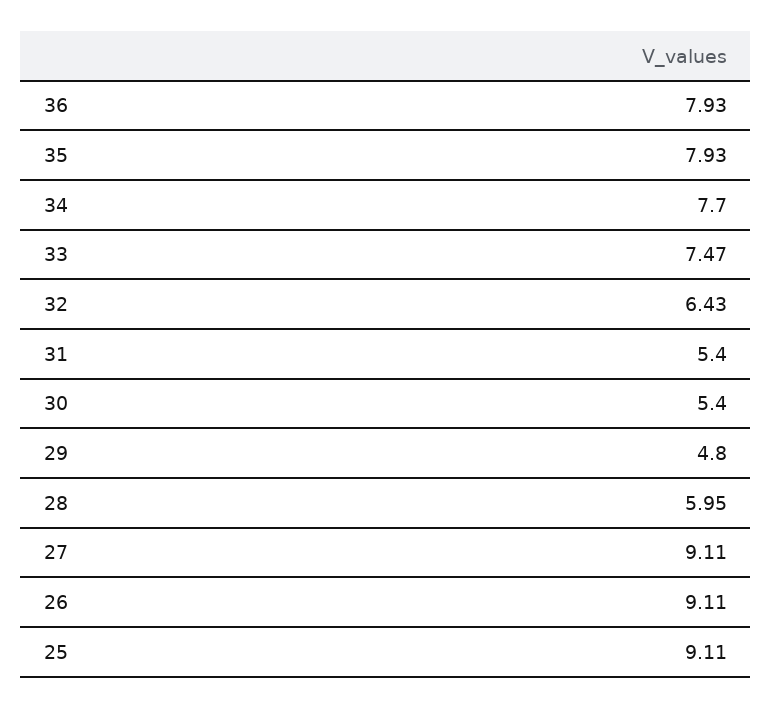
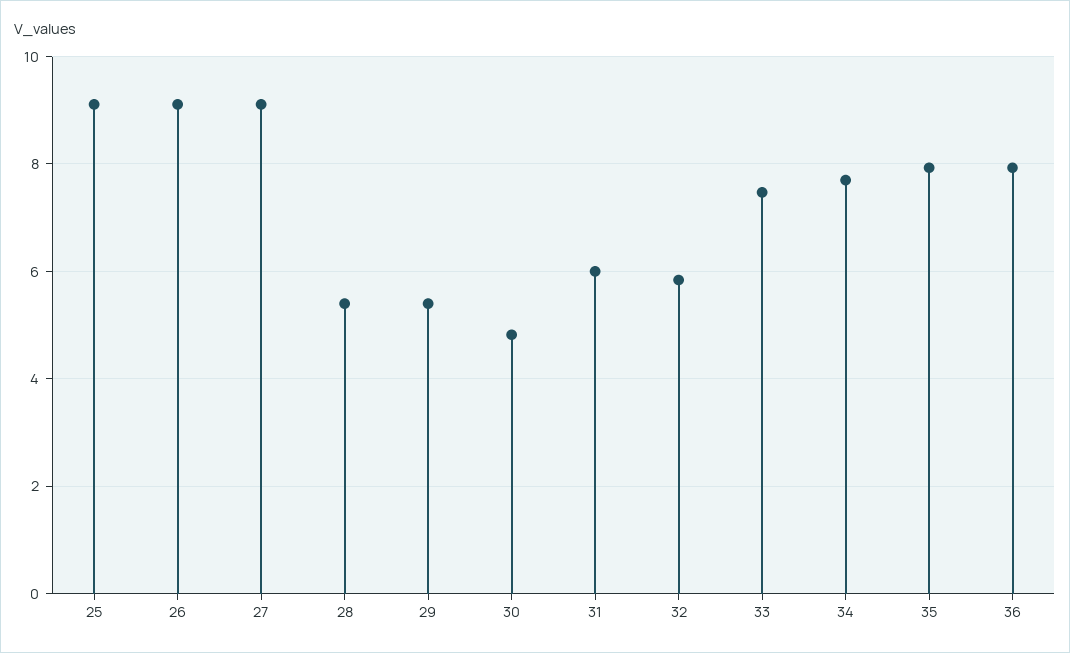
  {
    "36": 7.93,
    "35": 7.93,
    "34": 7.7,
    "33": 7.47,
-   "32": 6.43,
+   "32": 5.8,
-   "31": 5.4,
+   "31": 6,
-   "30": 5.4,
+   "30": 4.8,
-   "29": 4.8,
+   "29": 5.4,
-   "28": 5.95,
+   "28": 5.4,
    "27": 9.11,
    "26": 9.11,
    "25": 9.11
  }

